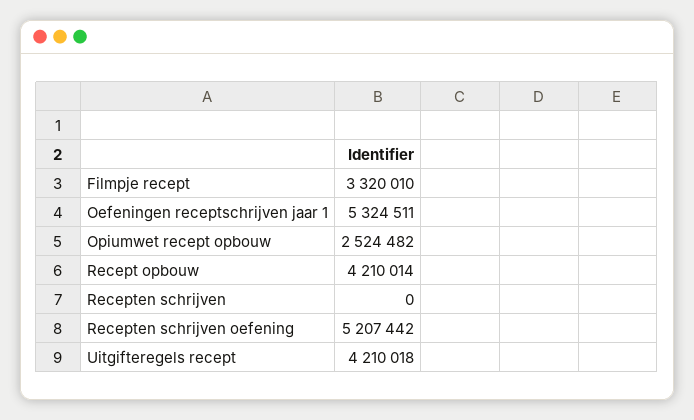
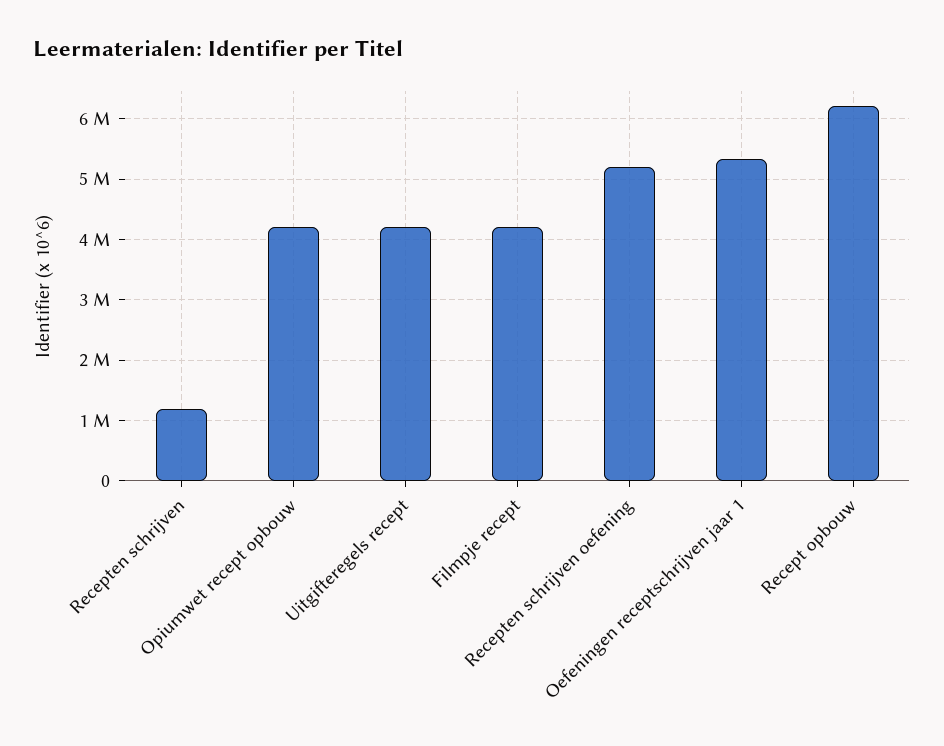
  {
-   "Filmpje recept": 3320010,
+   "Filmpje recept": 4200000,
    "Oefeningen receptschrijven jaar 1": 5324511,
-   "Opiumwet recept opbouw": 2524482,
+   "Opiumwet recept opbouw": 4200000,
-   "Recept opbouw": 4210014,
+   "Recept opbouw": 6200000,
-   "Recepten schrijven": 0,
+   "Recepten schrijven": 1200000,
    "Recepten schrijven oefening": 5207442,
    "Uitgifteregels recept": 4210018
  }

